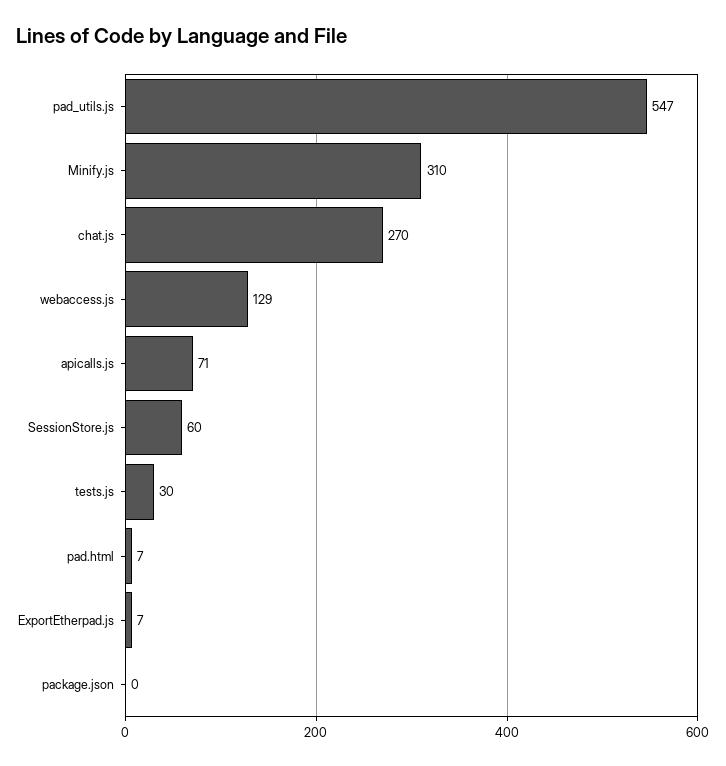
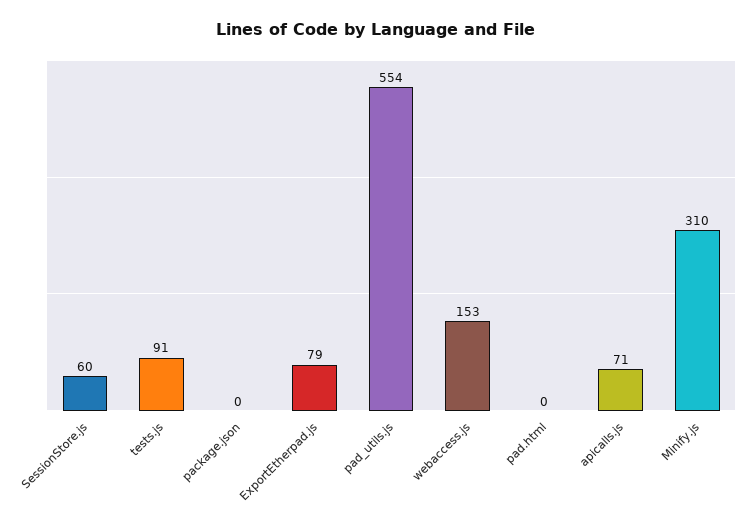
  {
-   "pad_utils.js": 547,
+   "pad_utils.js": 554,
    "Minify.js": 310,
-   "chat.js": 270,
-   "webaccess.js": 129,
+   "webaccess.js": 153,
    "apicalls.js": 71,
    "SessionStore.js": 60,
-   "tests.js": 30,
+   "tests.js": 91,
-   "pad.html": 7,
+   "pad.html": 0,
-   "ExportEtherpad.js": 7,
+   "ExportEtherpad.js": 79,
    "package.json": 0
  }

